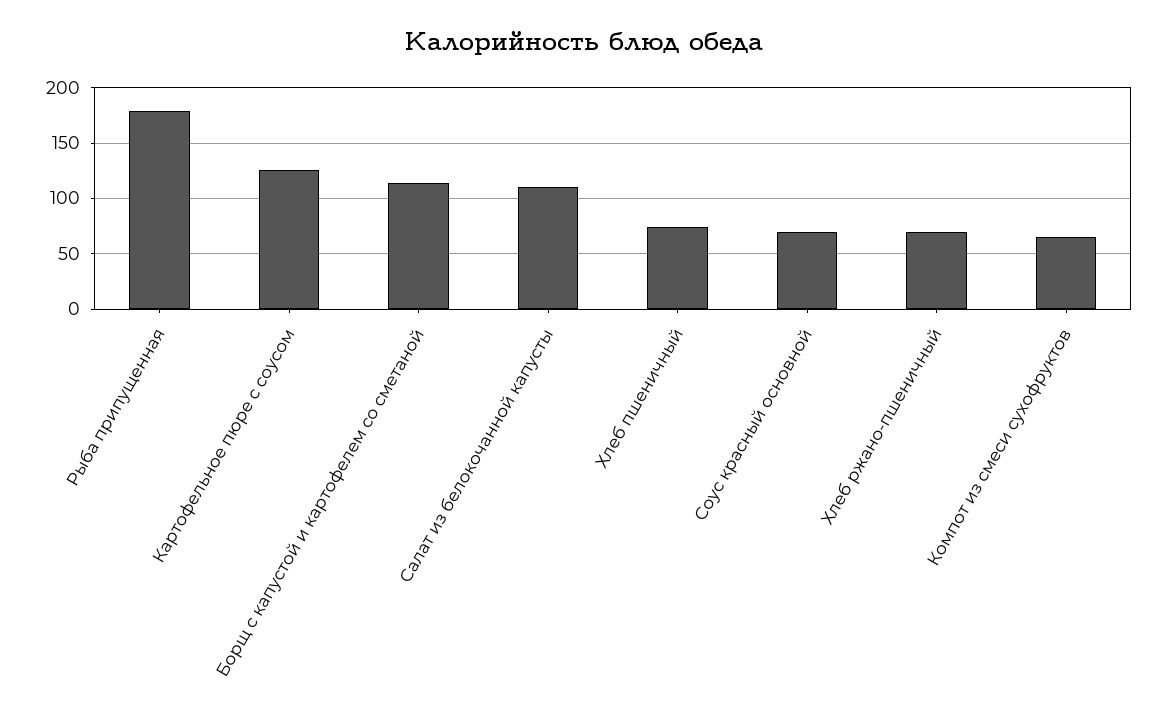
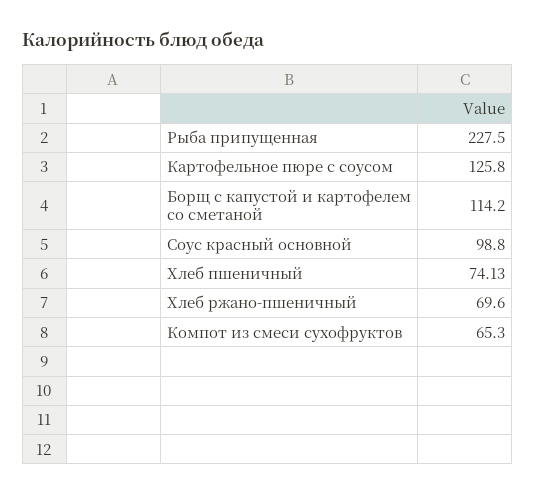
  {
-   "Рыба припущенная": 180,
+   "Рыба припущенная": 227.5,
    "Картофельное пюре с соусом": 125.8,
    "Борщ с капустой и картофелем со сметаной": 114.2,
-   "Салат из белокочанной капусты": 110,
    "Хлеб пшеничный": 74.13,
-   "Соус красный основной": 70,
+   "Соус красный основной": 98.8,
    "Хлеб ржано-пшеничный": 69.6,
    "Компот из смеси сухофруктов": 65.3
  }

